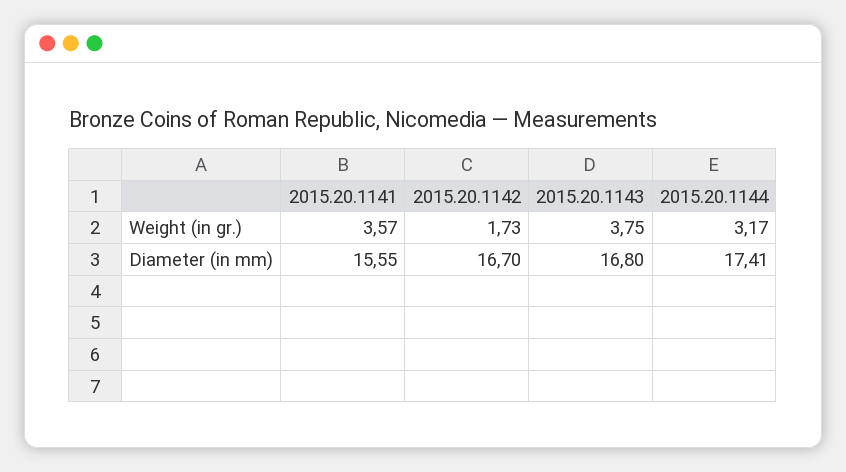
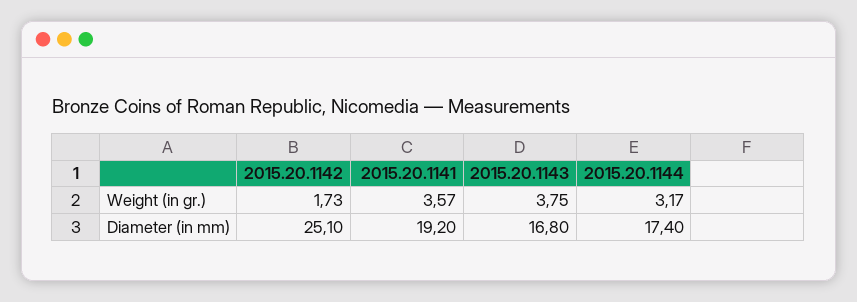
  {
    "2015.20.1141": {
      "Weight (in gr.)": 3.57,
-     "Diameter (in mm)": 15.55
+     "Diameter (in mm)": 19.2
    },
    "2015.20.1142": {
      "Weight (in gr.)": 1.73,
-     "Diameter (in mm)": 16.7
+     "Diameter (in mm)": 25.1
    },
    "2015.20.1143": {
      "Weight (in gr.)": 3.75,
      "Diameter (in mm)": 16.8
    },
    "2015.20.1144": {
      "Weight (in gr.)": 3.17,
-     "Diameter (in mm)": 17.41
+     "Diameter (in mm)": 17.4
    }
  }

